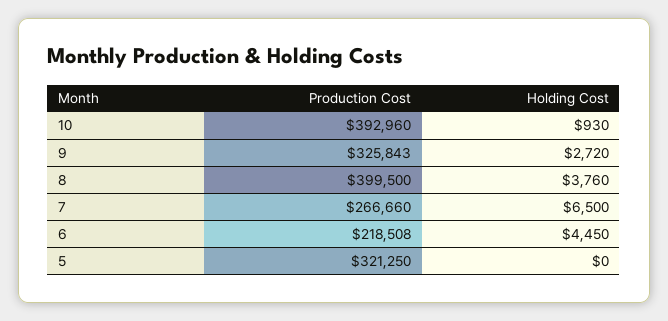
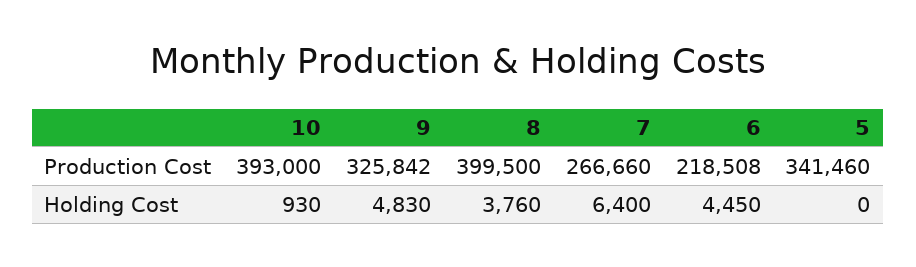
  {
    "Production Cost": {
-     "10": 392960,
+     "10": 393000,
-     "9": 325843,
+     "9": 325842,
      "8": 399500,
      "7": 266660,
      "6": 218508,
-     "5": 321250
+     "5": 341460
    },
    "Holding Cost": {
      "10": 930,
-     "9": 2720,
+     "9": 4830,
      "8": 3760,
-     "7": 6500,
+     "7": 6400,
      "6": 4450,
      "5": 0
    }
  }

